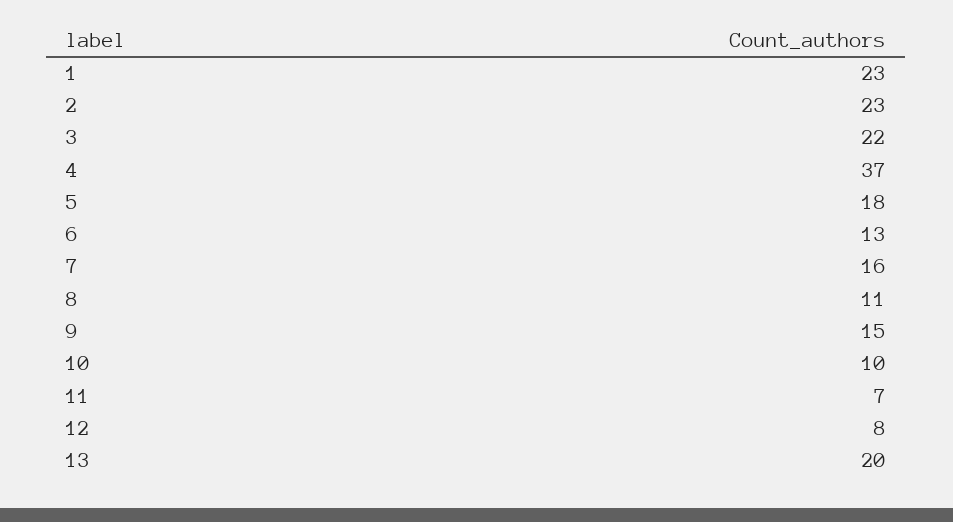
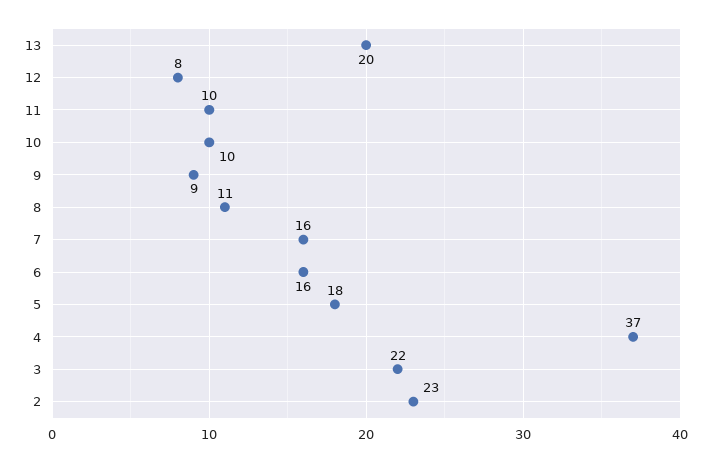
  {
-   "1": 23,
    "2": 23,
    "3": 22,
    "4": 37,
    "5": 18,
-   "6": 13,
+   "6": 16,
    "7": 16,
    "8": 11,
-   "9": 15,
+   "9": 9,
    "10": 10,
-   "11": 7,
+   "11": 10,
    "12": 8,
    "13": 20
  }

